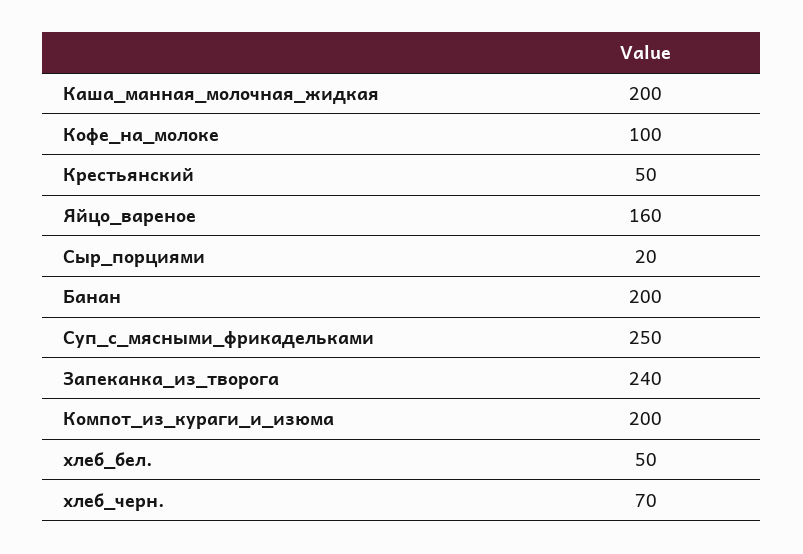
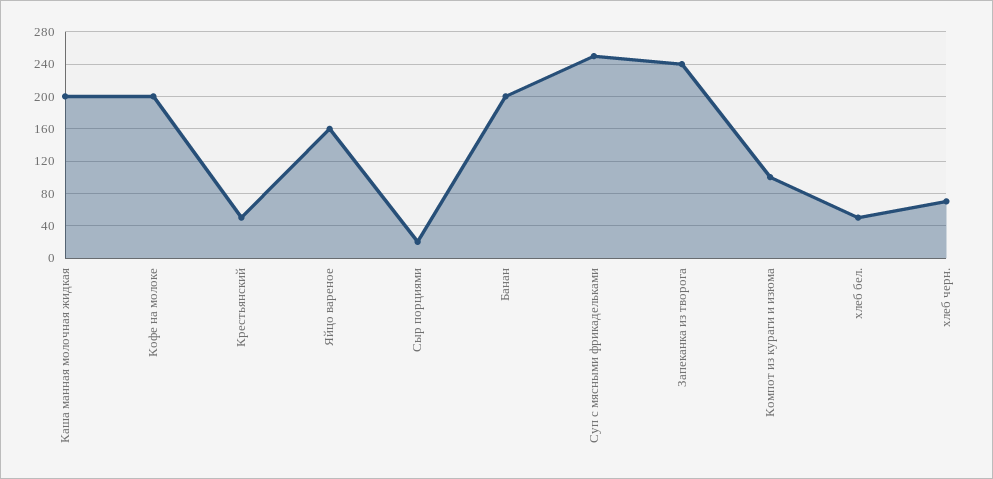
  {
    "Каша_манная_молочная_жидкая": 200,
-   "Кофе_на_молоке": 100,
+   "Кофе_на_молоке": 200,
    "Крестьянский": 50,
    "Яйцо_вареное": 160,
    "Сыр_порциями": 20,
    "Банан": 200,
    "Суп_с_мясными_фрикадельками": 250,
    "Запеканка_из_творога": 240,
-   "Компот_из_кураги_и_изюма": 200,
+   "Компот_из_кураги_и_изюма": 100,
    "хлеб_бел.": 50,
    "хлеб_черн.": 70
  }

